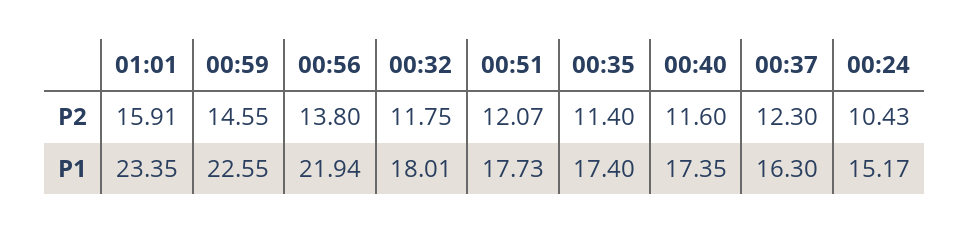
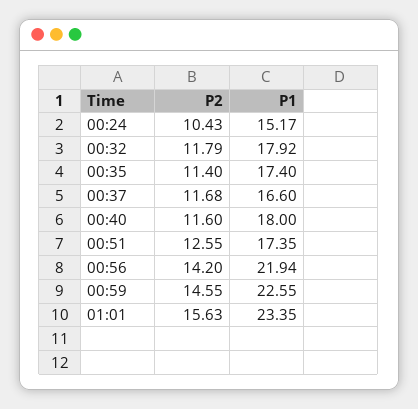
  {
    "01:01": {
-     "P2": 15.91,
+     "P2": 15.63,
      "P1": 23.35
    },
    "00:59": {
      "P2": 14.55,
      "P1": 22.55
    },
    "00:56": {
-     "P2": 13.8,
+     "P2": 14.2,
      "P1": 21.94
    },
    "00:32": {
-     "P2": 11.75,
+     "P2": 11.79,
-     "P1": 18.01
+     "P1": 17.92
    },
    "00:51": {
-     "P2": 12.07,
+     "P2": 12.55,
-     "P1": 17.73
+     "P1": 17.35
    },
    "00:35": {
      "P2": 11.4,
      "P1": 17.4
    },
    "00:40": {
      "P2": 11.6,
-     "P1": 17.35
+     "P1": 18
    },
    "00:37": {
-     "P2": 12.3,
+     "P2": 11.68,
-     "P1": 16.3
+     "P1": 16.6
    },
    "00:24": {
      "P2": 10.43,
      "P1": 15.17
    }
  }

